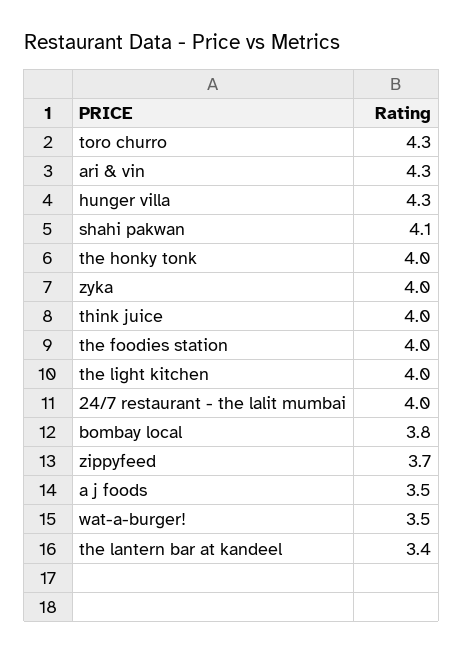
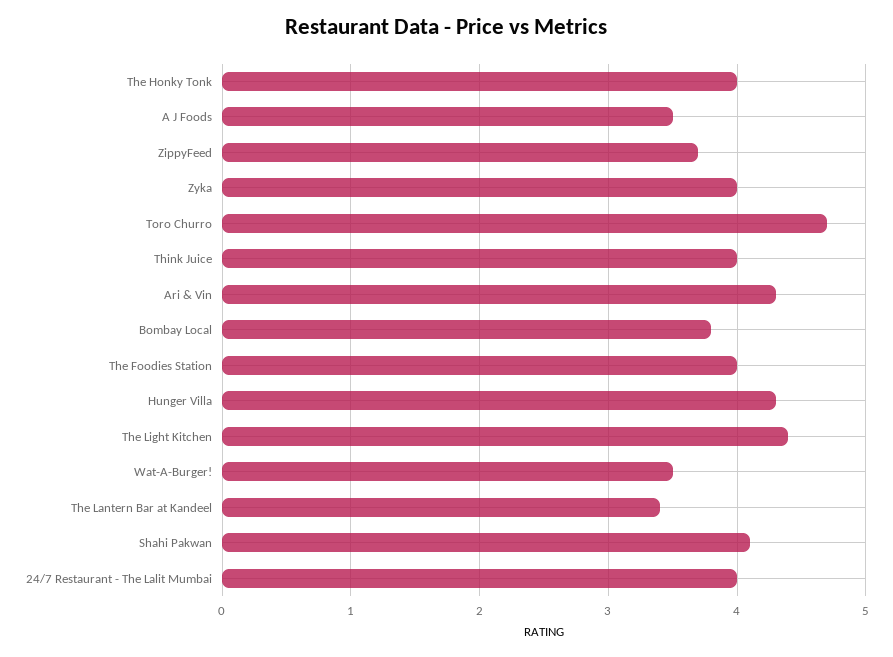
  {
-   "toro churro": 4.3,
+   "toro churro": 4.7,
    "ari & vin": 4.3,
    "hunger villa": 4.3,
    "shahi pakwan": 4.1,
    "the honky tonk": 4,
    "zyka": 4,
    "think juice": 4,
    "the foodies station": 4,
-   "the light kitchen": 4,
+   "the light kitchen": 4.4,
    "24/7 restaurant - the lalit mumbai": 4,
    "bombay local": 3.8,
    "zippyfeed": 3.7,
    "a j foods": 3.5,
    "wat-a-burger!": 3.5,
    "the lantern bar at kandeel": 3.4
  }

